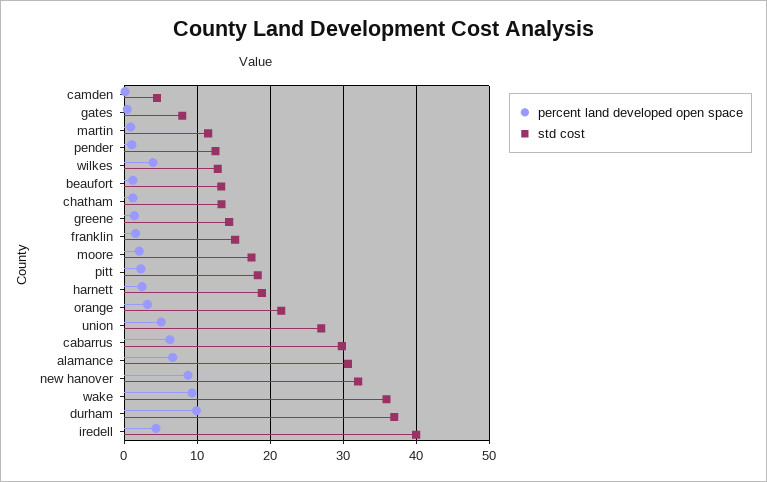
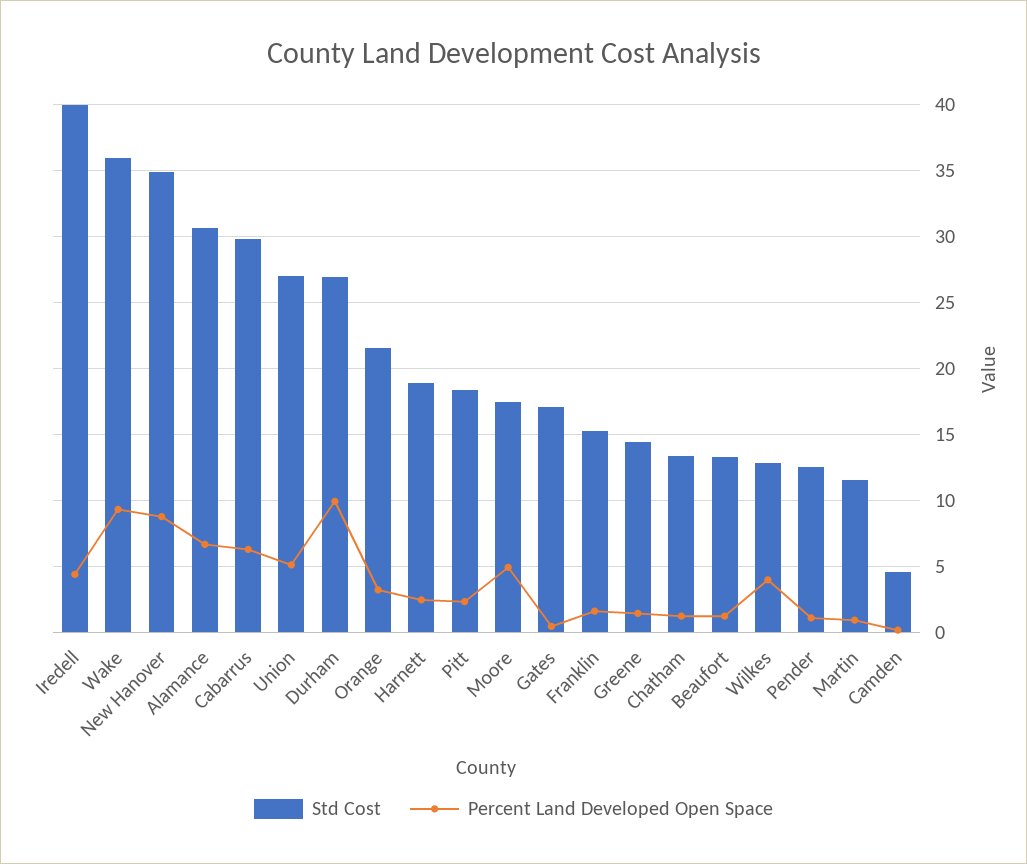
  {
    "percent land developed open space": {
      "camden": 0,
      "gates": 0.5,
      "martin": 1,
      "pender": 1,
      "wilkes": 4,
      "beaufort": 1,
      "chatham": 1,
      "greene": 1.5,
      "franklin": 1.5,
-     "moore": 2,
+     "moore": 5,
      "pitt": 2.5,
      "harnett": 2.5,
      "orange": 3,
      "union": 5,
      "cabarrus": 6.5,
      "alamance": 6.5,
      "new hanover": 9,
      "wake": 9.5,
      "durham": 10,
      "iredell": 4.5
    },
    "std cost": {
      "camden": 4.5,
-     "gates": 8,
+     "gates": 17,
      "martin": 11.5,
      "pender": 12.5,
      "wilkes": 13,
      "beaufort": 13.5,
      "chatham": 13.5,
      "greene": 14.5,
      "franklin": 15,
      "moore": 17.5,
      "pitt": 18.5,
      "harnett": 19,
      "orange": 21.5,
      "union": 27,
      "cabarrus": 30,
      "alamance": 30.5,
-     "new hanover": 32,
+     "new hanover": 35,
      "wake": 36,
-     "durham": 37,
+     "durham": 27,
      "iredell": 40
    }
  }

